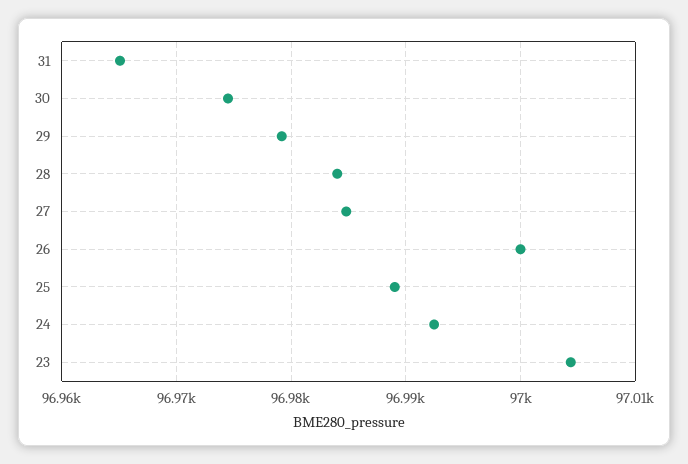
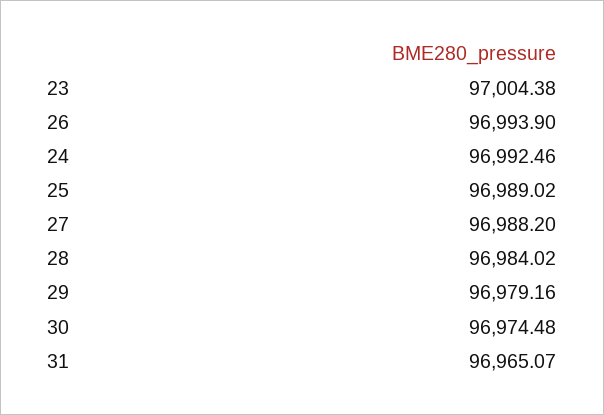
  {
    "31": 96965.07,
    "30": 96974.48,
    "29": 96979.16,
    "28": 96984.02,
-   "27": 96985,
+   "27": 96988.2,
-   "26": 97000,
+   "26": 96993.9,
    "25": 96989.02,
    "24": 96992.46,
    "23": 97004.38
  }

